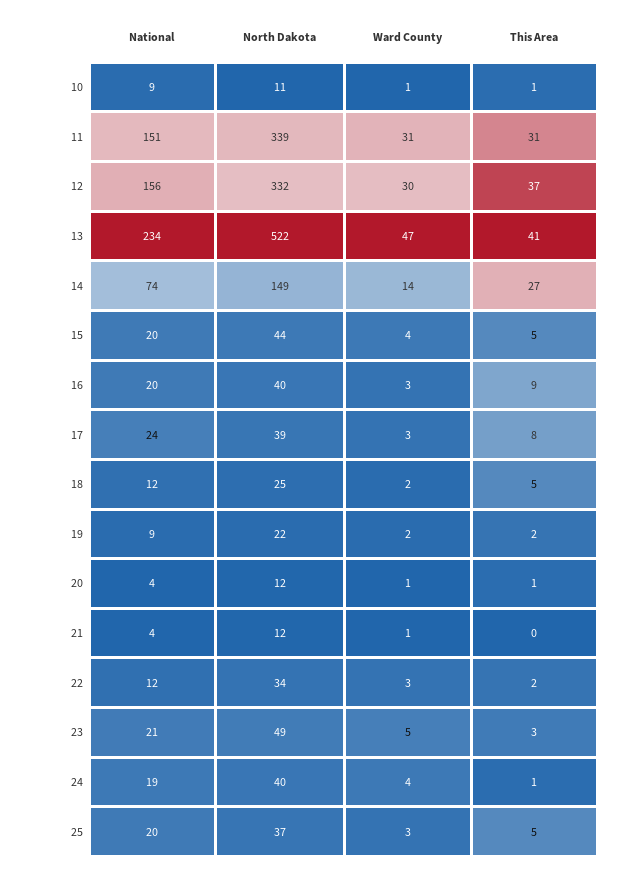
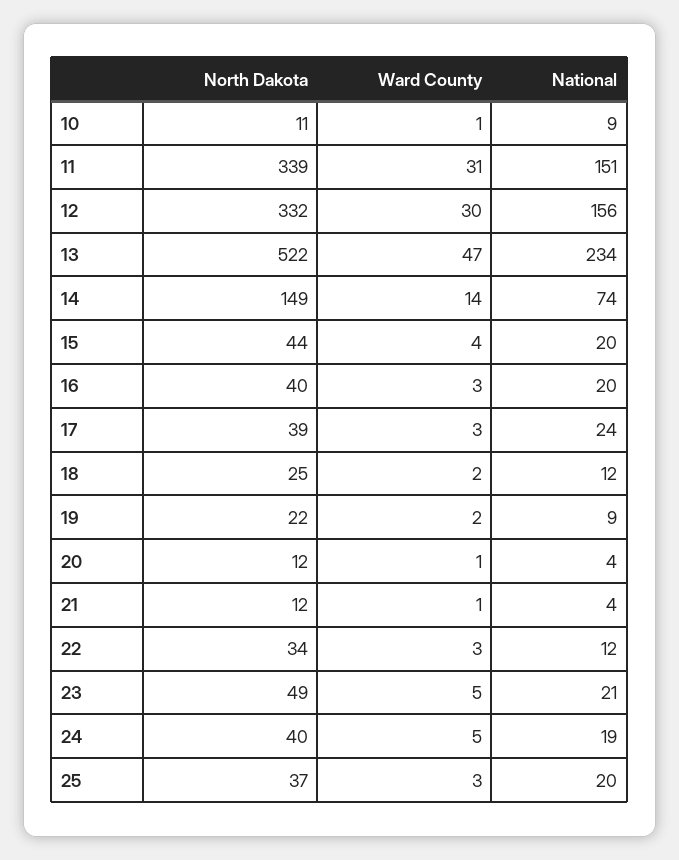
  {
    "National": {
      "10": 9,
      "11": 151,
      "12": 156,
      "13": 234,
      "14": 74,
      "15": 20,
      "16": 20,
      "17": 24,
      "18": 12,
      "19": 9,
      "20": 4,
      "21": 4,
      "22": 12,
      "23": 21,
      "24": 19,
      "25": 20
    },
    "North Dakota": {
      "10": 11,
      "11": 339,
      "12": 332,
      "13": 522,
      "14": 149,
      "15": 44,
      "16": 40,
      "17": 39,
      "18": 25,
      "19": 22,
      "20": 12,
      "21": 12,
      "22": 34,
      "23": 49,
      "24": 40,
      "25": 37
    },
    "Ward County": {
      "10": 1,
      "11": 31,
      "12": 30,
      "13": 47,
      "14": 14,
      "15": 4,
      "16": 3,
      "17": 3,
      "18": 2,
      "19": 2,
      "20": 1,
      "21": 1,
      "22": 3,
      "23": 5,
-     "24": 4,
+     "24": 5,
      "25": 3
-   },
+   }
-   "This Area": {
-     "10": 1,
-     "11": 31,
-     "12": 37,
-     "13": 41,
-     "14": 27,
-     "15": 5,
-     "16": 9,
-     "17": 8,
-     "18": 5,
-     "19": 2,
-     "20": 1,
-     "21": 0,
-     "22": 2,
-     "23": 3,
-     "24": 1,
-     "25": 5
-   }
  }

